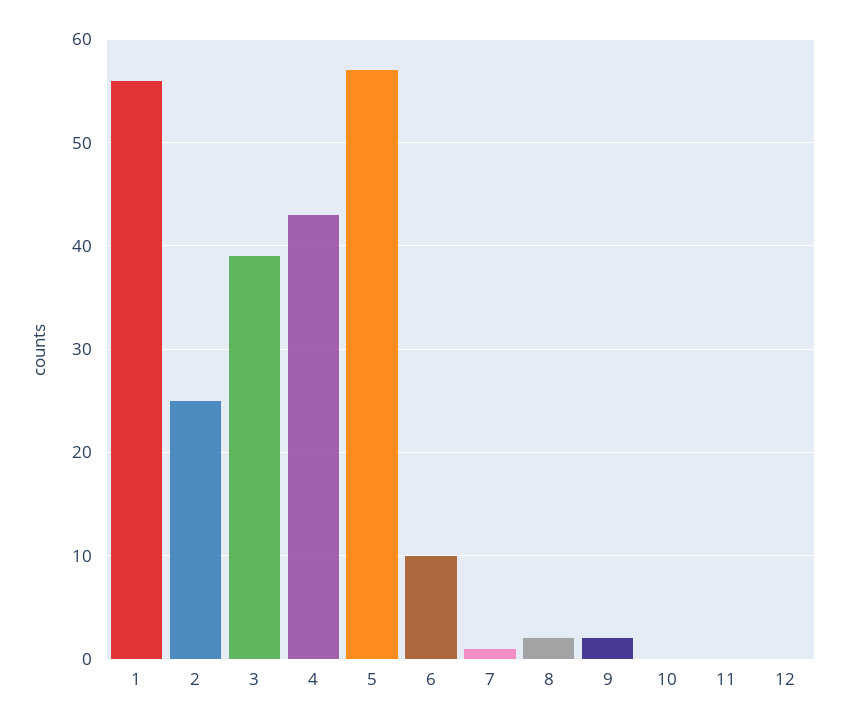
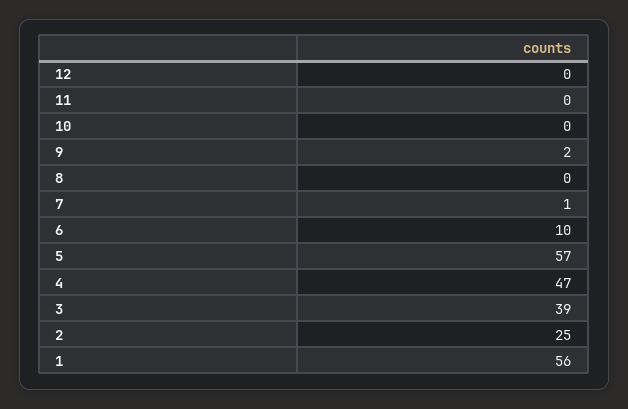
  {
    "1": 56,
    "2": 25,
    "3": 39,
-   "4": 43,
+   "4": 47,
    "5": 57,
    "6": 10,
    "7": 1,
-   "8": 2,
+   "8": 0,
    "9": 2,
    "10": 0,
    "11": 0,
    "12": 0
  }

